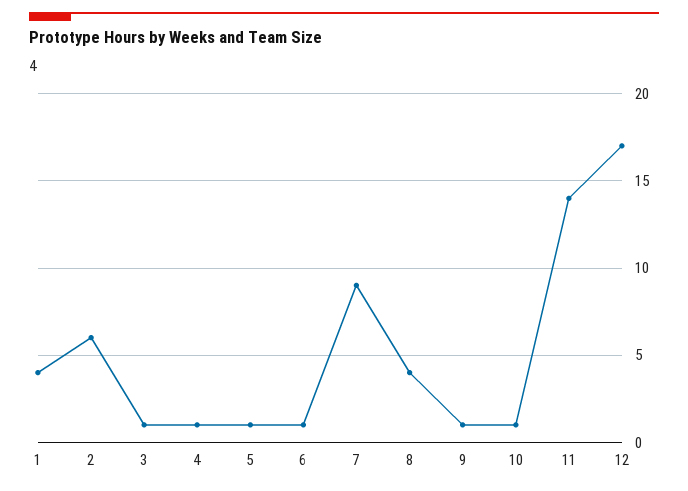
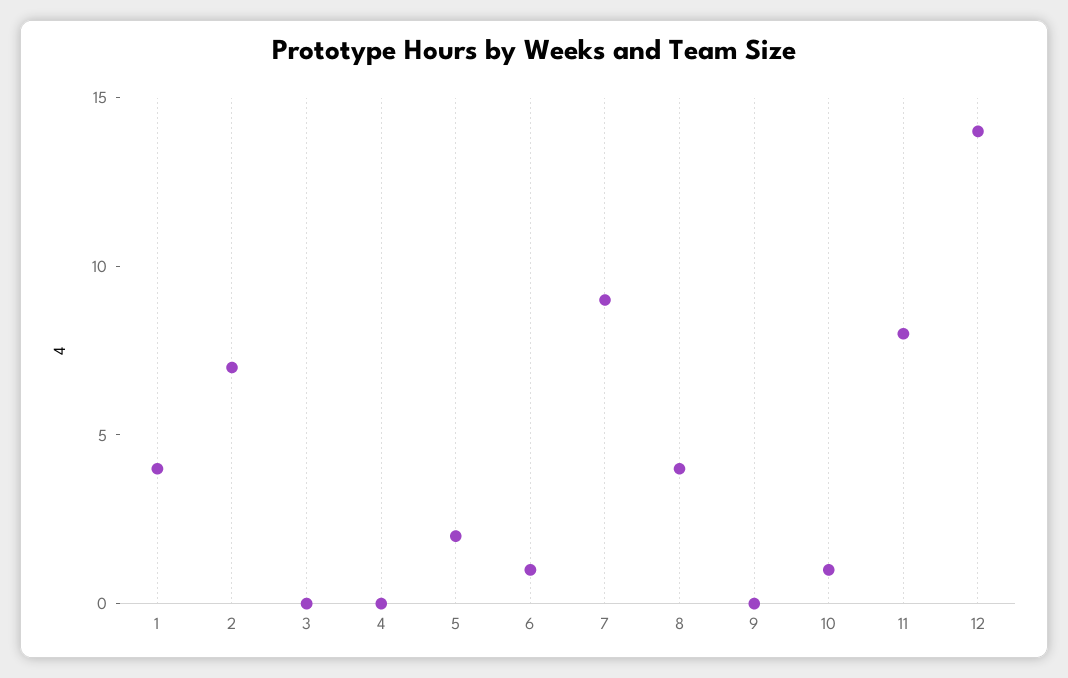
  {
    "1": 4,
-   "2": 6,
+   "2": 7,
-   "3": 1,
+   "3": 0,
-   "4": 1,
+   "4": 0,
-   "5": 1,
+   "5": 2,
    "6": 1,
    "7": 9,
    "8": 4,
-   "9": 1,
+   "9": 0,
    "10": 1,
-   "11": 14,
+   "11": 8,
-   "12": 17
+   "12": 14
  }

